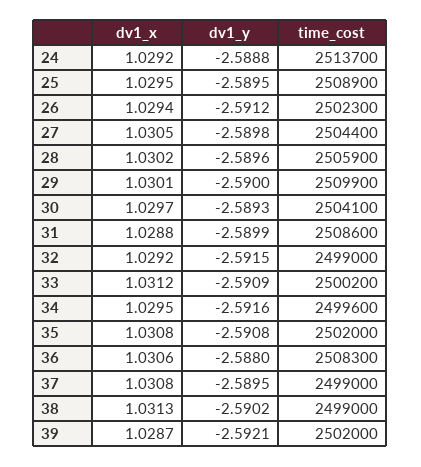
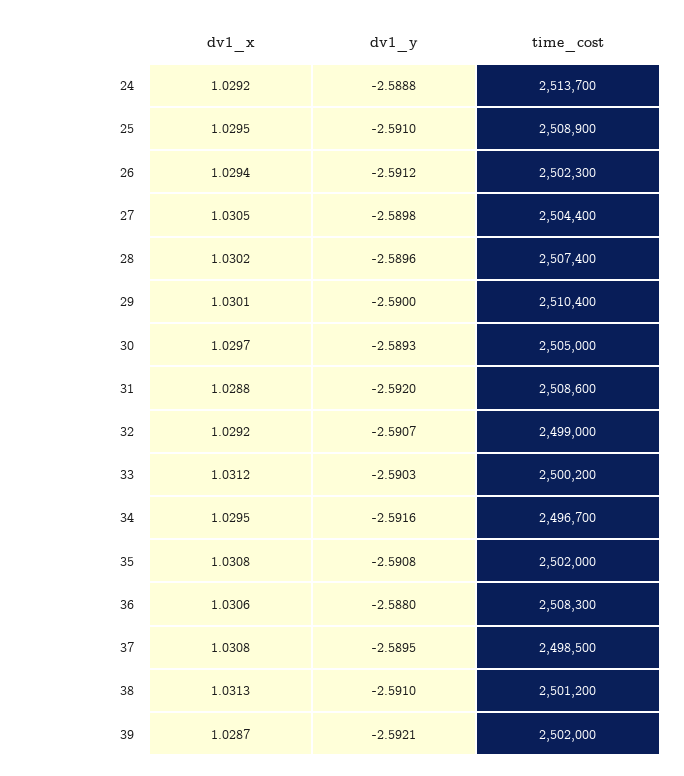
  {
    "dv1_x": {
      "24": 1.0292,
      "25": 1.0295,
      "26": 1.0294,
      "27": 1.0305,
      "28": 1.0302,
      "29": 1.0301,
      "30": 1.0297,
      "31": 1.0288,
      "32": 1.0292,
      "33": 1.0312,
      "34": 1.0295,
      "35": 1.0308,
      "36": 1.0306,
      "37": 1.0308,
      "38": 1.0313,
      "39": 1.0287
    },
    "dv1_y": {
      "24": -2.5888,
-     "25": -2.5895,
+     "25": -2.591,
      "26": -2.5912,
      "27": -2.5898,
      "28": -2.5896,
      "29": -2.59,
      "30": -2.5893,
-     "31": -2.5899,
+     "31": -2.592,
-     "32": -2.5915,
+     "32": -2.5907,
-     "33": -2.5909,
+     "33": -2.5903,
      "34": -2.5916,
      "35": -2.5908,
      "36": -2.588,
      "37": -2.5895,
-     "38": -2.5902,
+     "38": -2.591,
      "39": -2.5921
    },
    "time_cost": {
      "24": 2513700,
      "25": 2508900,
      "26": 2502300,
      "27": 2504400,
-     "28": 2505900,
+     "28": 2507400,
-     "29": 2509900,
+     "29": 2510400,
-     "30": 2504100,
+     "30": 2505000,
      "31": 2508600,
      "32": 2499000,
      "33": 2500200,
-     "34": 2499600,
+     "34": 2496700,
      "35": 2502000,
      "36": 2508300,
-     "37": 2499000,
+     "37": 2498500,
-     "38": 2499000,
+     "38": 2501200,
      "39": 2502000
    }
  }

